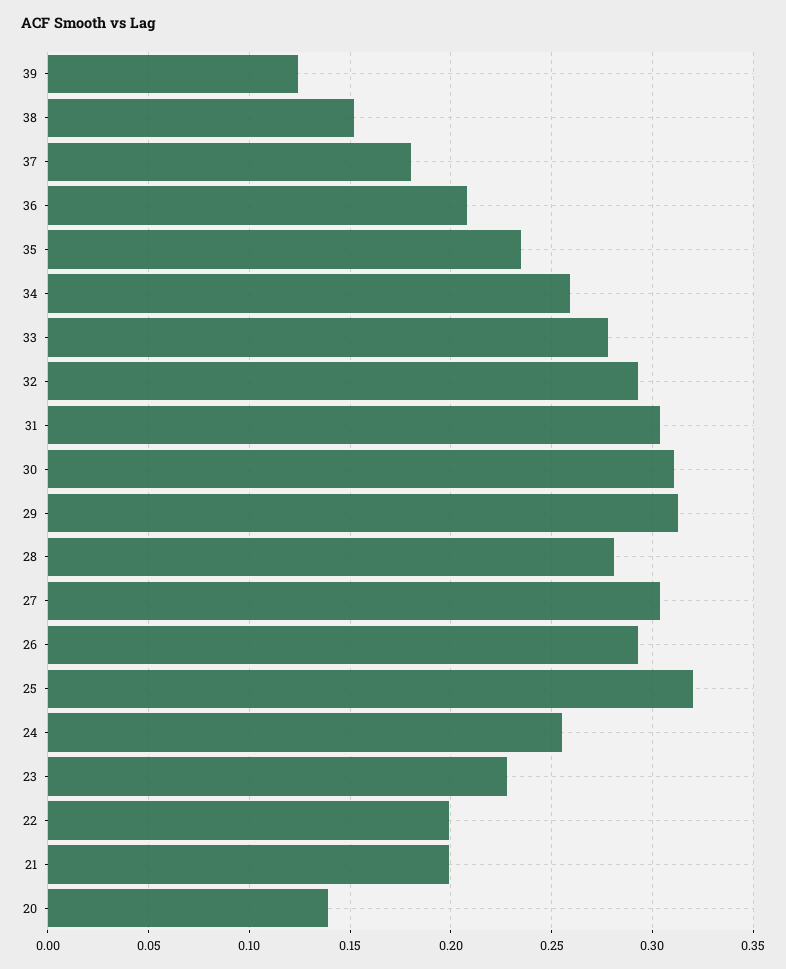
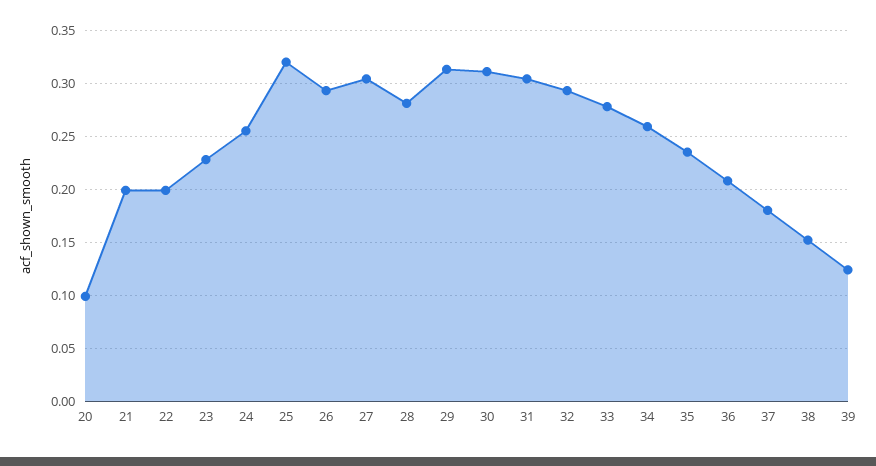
  {
    "39": 0.125,
    "38": 0.15,
    "37": 0.18,
    "36": 0.21,
    "35": 0.235,
    "34": 0.26,
    "33": 0.28,
    "32": 0.295,
    "31": 0.305,
    "30": 0.31,
    "29": 0.315,
    "28": 0.28,
    "27": 0.305,
    "26": 0.295,
    "25": 0.32,
    "24": 0.255,
    "23": 0.23,
    "22": 0.2,
    "21": 0.2,
-   "20": 0.14
+   "20": 0.1
  }

